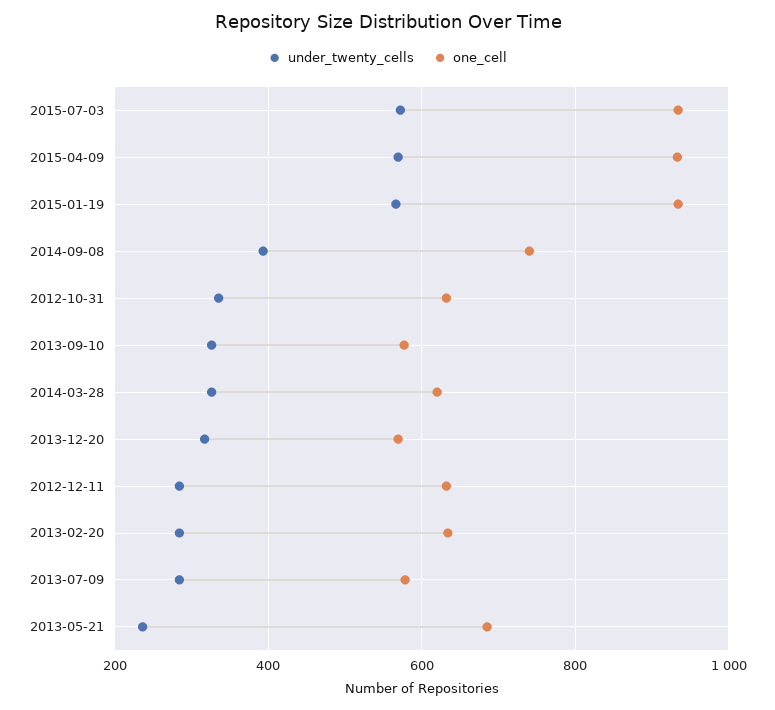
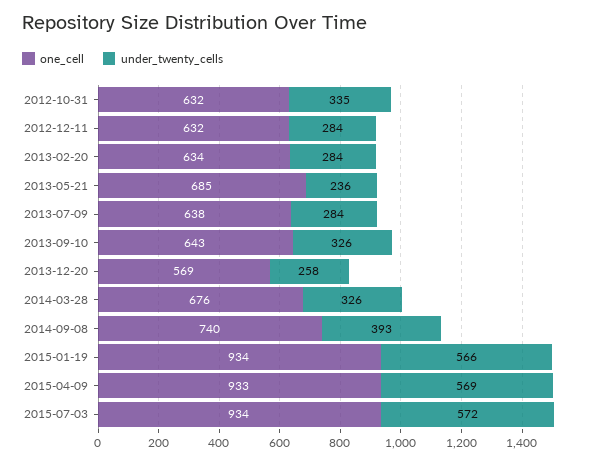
  {
    "under_twenty_cells": {
      "2015-07-03": 572,
      "2015-04-09": 569,
      "2015-01-19": 566,
      "2014-09-08": 393,
      "2012-10-31": 335,
      "2013-09-10": 326,
      "2014-03-28": 326,
-     "2013-12-20": 320,
+     "2013-12-20": 258,
      "2012-12-11": 284,
      "2013-02-20": 284,
      "2013-07-09": 284,
      "2013-05-21": 236
    },
    "one_cell": {
      "2015-07-03": 934,
      "2015-04-09": 933,
      "2015-01-19": 934,
      "2014-09-08": 740,
      "2012-10-31": 632,
-     "2013-09-10": 580,
+     "2013-09-10": 643,
-     "2014-03-28": 620,
+     "2014-03-28": 676,
      "2013-12-20": 569,
      "2012-12-11": 632,
      "2013-02-20": 634,
-     "2013-07-09": 580,
+     "2013-07-09": 638,
      "2013-05-21": 685
    }
  }

